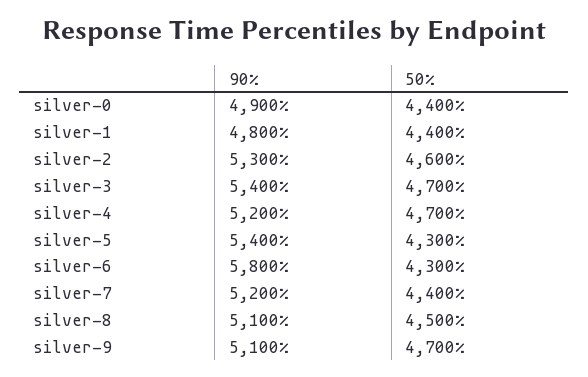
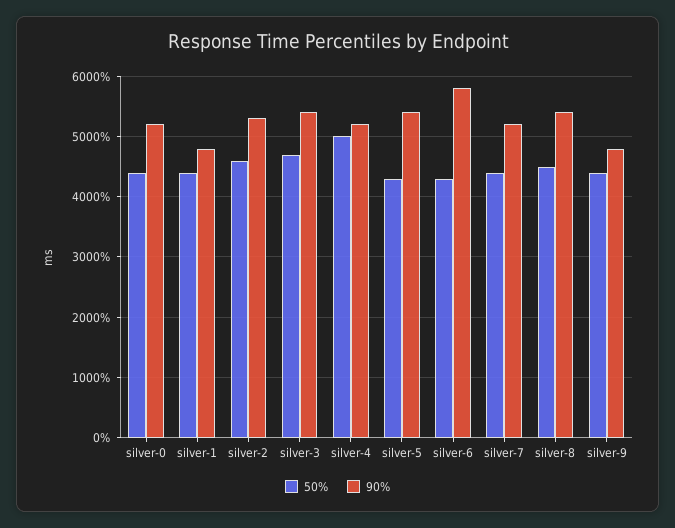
  {
    "90%": {
-     "silver-0": 4900,
+     "silver-0": 5200,
      "silver-1": 4800,
      "silver-2": 5300,
      "silver-3": 5400,
      "silver-4": 5200,
      "silver-5": 5400,
      "silver-6": 5800,
      "silver-7": 5200,
-     "silver-8": 5100,
+     "silver-8": 5400,
-     "silver-9": 5100
+     "silver-9": 4800
    },
    "50%": {
      "silver-0": 4400,
      "silver-1": 4400,
      "silver-2": 4600,
      "silver-3": 4700,
-     "silver-4": 4700,
+     "silver-4": 5000,
      "silver-5": 4300,
      "silver-6": 4300,
      "silver-7": 4400,
      "silver-8": 4500,
-     "silver-9": 4700
+     "silver-9": 4400
    }
  }

